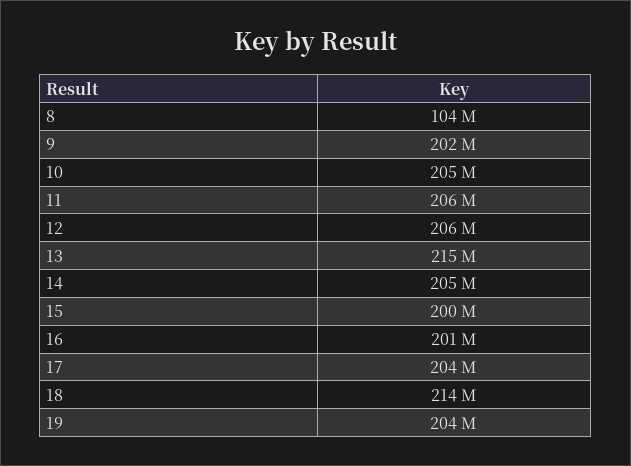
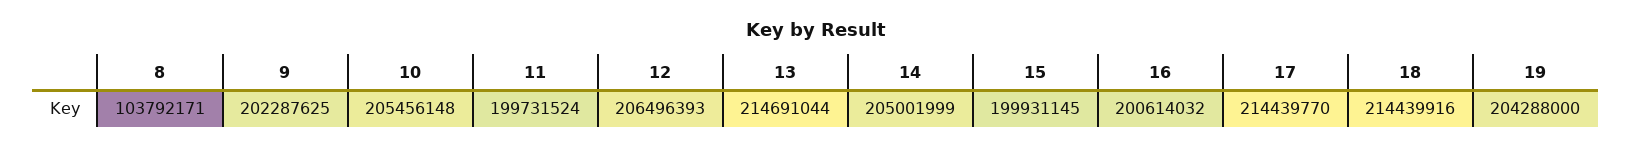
  {
    "8": 103792171,
    "9": 202287625,
    "10": 205456148,
-   "11": 206000000,
+   "11": 199731524,
    "12": 206496393,
    "13": 214691044,
    "14": 205001999,
    "15": 199931145,
    "16": 200614032,
-   "17": 204000000,
+   "17": 214439770,
    "18": 214439916,
    "19": 204288000
  }

